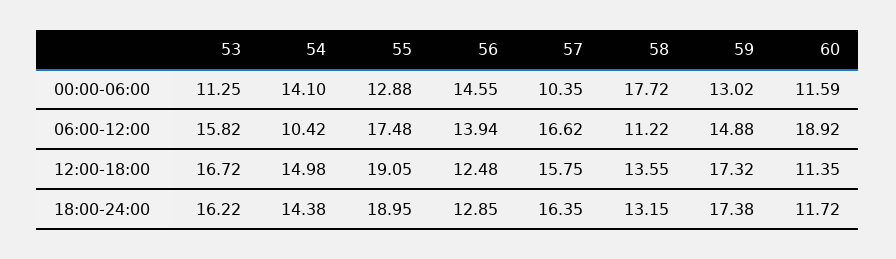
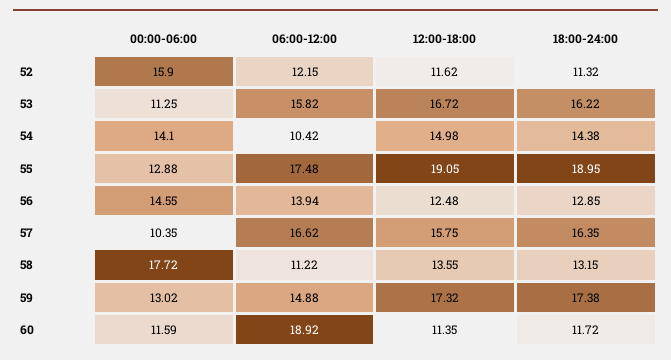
  {
    "53": {
      "00:00-06:00": 11.25,
      "06:00-12:00": 15.82,
      "12:00-18:00": 16.72,
      "18:00-24:00": 16.22
    },
    "54": {
      "00:00-06:00": 14.1,
      "06:00-12:00": 10.42,
      "12:00-18:00": 14.98,
      "18:00-24:00": 14.38
    },
    "55": {
      "00:00-06:00": 12.88,
      "06:00-12:00": 17.48,
      "12:00-18:00": 19.05,
      "18:00-24:00": 18.95
    },
    "56": {
      "00:00-06:00": 14.55,
      "06:00-12:00": 13.94,
      "12:00-18:00": 12.48,
      "18:00-24:00": 12.85
    },
    "57": {
      "00:00-06:00": 10.35,
      "06:00-12:00": 16.62,
      "12:00-18:00": 15.75,
      "18:00-24:00": 16.35
    },
    "58": {
      "00:00-06:00": 17.72,
      "06:00-12:00": 11.22,
      "12:00-18:00": 13.55,
      "18:00-24:00": 13.15
    },
    "59": {
      "00:00-06:00": 13.02,
      "06:00-12:00": 14.88,
      "12:00-18:00": 17.32,
      "18:00-24:00": 17.38
    },
    "60": {
      "00:00-06:00": 11.59,
      "06:00-12:00": 18.92,
      "12:00-18:00": 11.35,
      "18:00-24:00": 11.72
-   }
+   },
+   "52": {
+     "00:00-06:00": 15.9,
+     "06:00-12:00": 12.15,
+     "12:00-18:00": 11.62,
+     "18:00-24:00": 11.32
+   }
  }

